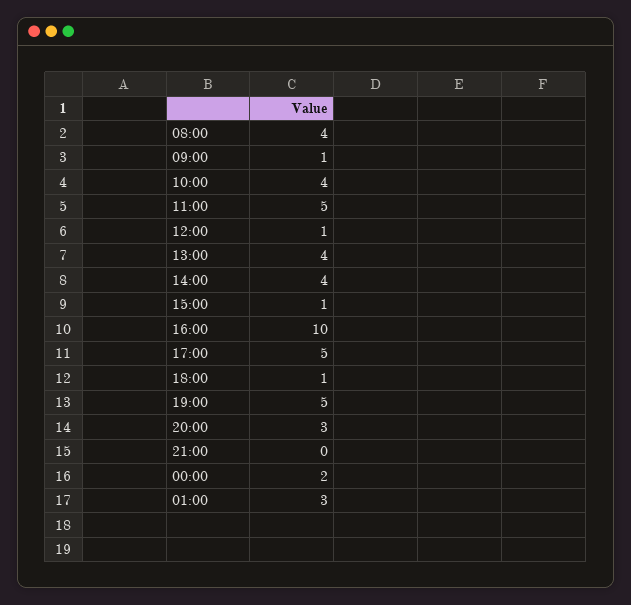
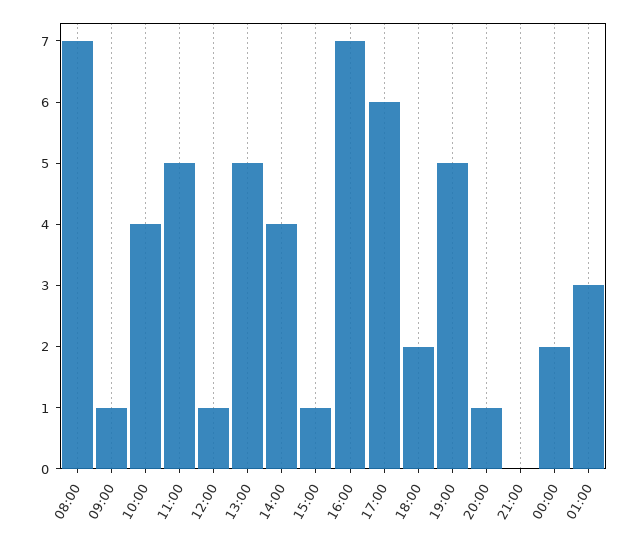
  {
-   "08:00": 4,
+   "08:00": 7,
    "09:00": 1,
    "10:00": 4,
    "11:00": 5,
    "12:00": 1,
-   "13:00": 4,
+   "13:00": 5,
    "14:00": 4,
    "15:00": 1,
-   "16:00": 10,
+   "16:00": 7,
-   "17:00": 5,
+   "17:00": 6,
-   "18:00": 1,
+   "18:00": 2,
    "19:00": 5,
-   "20:00": 3,
+   "20:00": 1,
    "21:00": 0,
    "00:00": 2,
    "01:00": 3
  }

